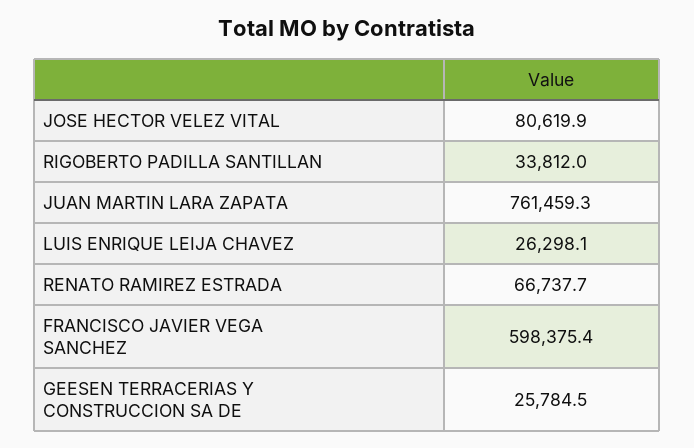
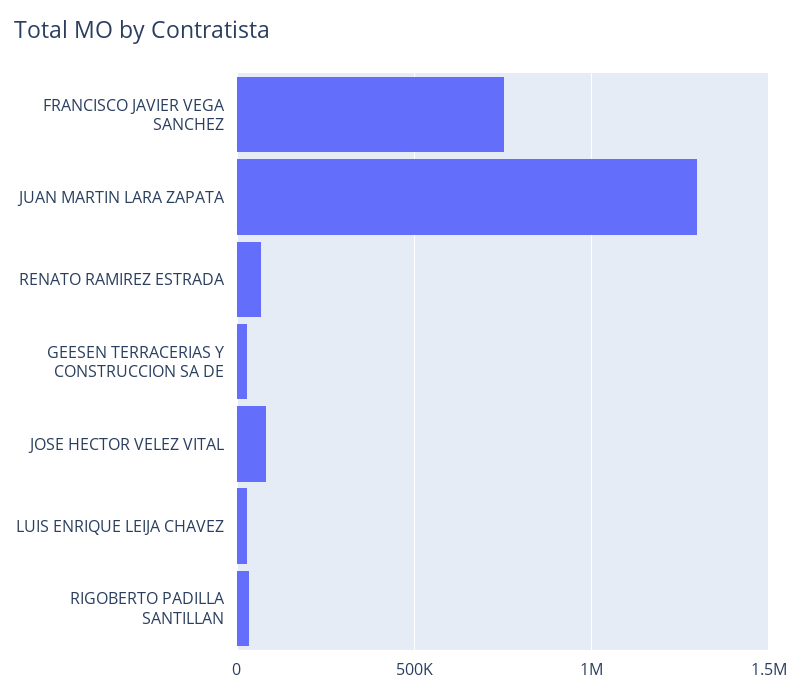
  {
    "JOSE HECTOR VELEZ VITAL": 80619.9,
    "RIGOBERTO PADILLA SANTILLAN": 33812,
-   "JUAN MARTIN LARA ZAPATA": 761459.3,
+   "JUAN MARTIN LARA ZAPATA": 1300000,
    "LUIS ENRIQUE LEIJA CHAVEZ": 26298.1,
    "RENATO RAMIREZ ESTRADA": 66737.7,
-   "FRANCISCO JAVIER VEGA SANCHEZ": 598375.4,
+   "FRANCISCO JAVIER VEGA SANCHEZ": 750000,
    "GEESEN TERRACERIAS Y CONSTRUCCION SA DE": 25784.5
  }

